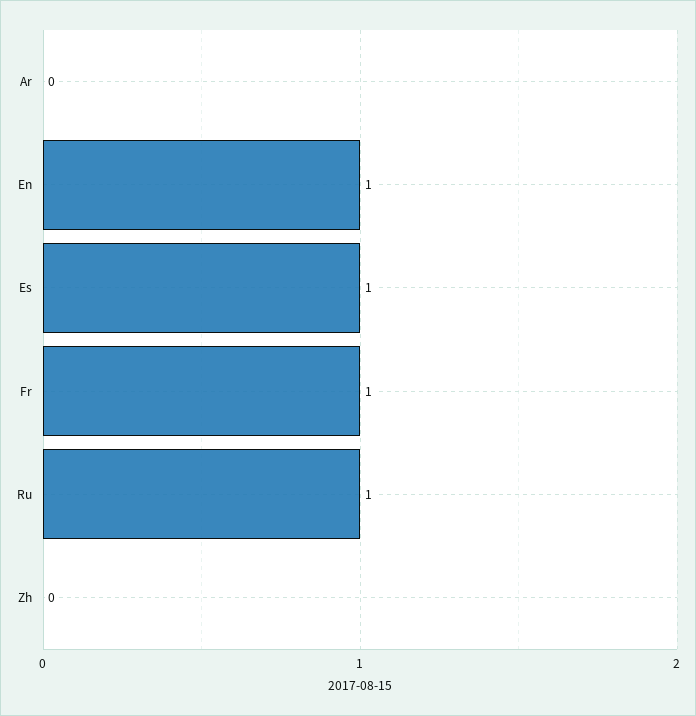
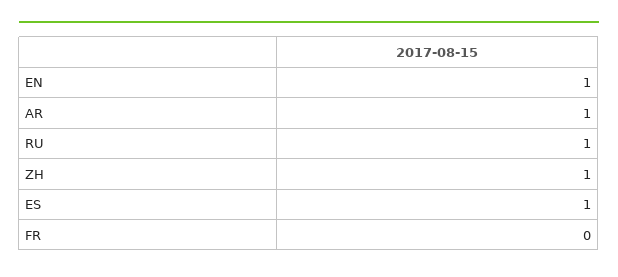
  {
-   "Ar": 0,
+   "Ar": 1,
    "En": 1,
    "Es": 1,
-   "Fr": 1,
+   "Fr": 0,
    "Ru": 1,
-   "Zh": 0
+   "Zh": 1
  }

